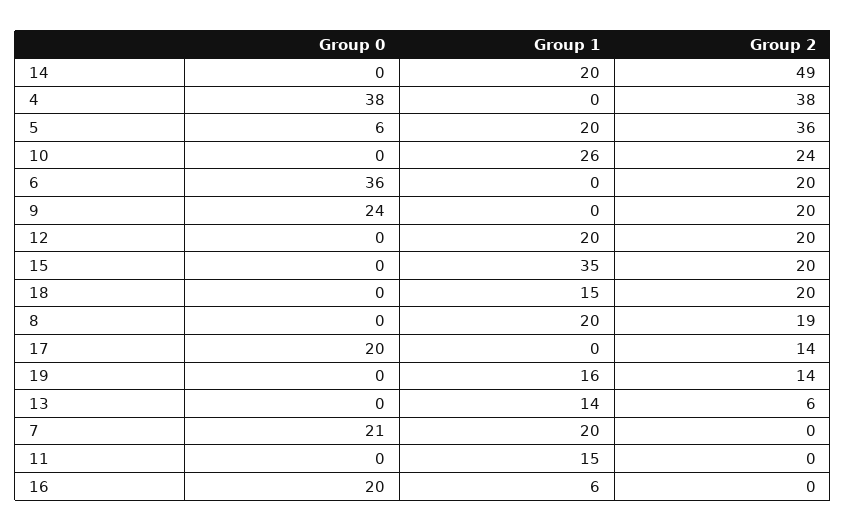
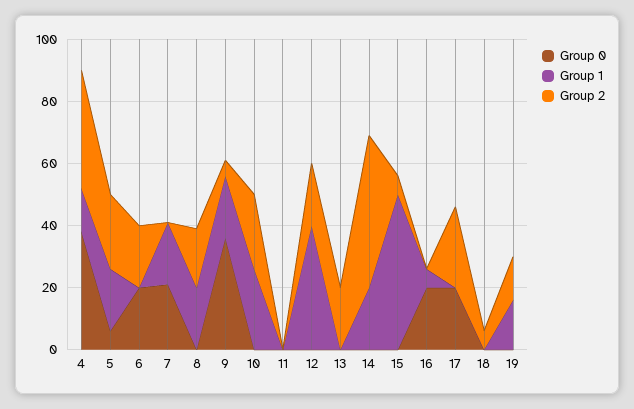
  {
    "Group 0": {
      "14": 0,
      "4": 38,
      "5": 6,
      "10": 0,
-     "6": 36,
+     "6": 20,
-     "9": 24,
+     "9": 35,
      "12": 0,
      "15": 0,
      "18": 0,
      "8": 0,
      "17": 20,
      "19": 0,
      "13": 0,
      "7": 21,
      "11": 0,
      "16": 20
    },
    "Group 1": {
      "14": 20,
-     "4": 0,
+     "4": 15,
      "5": 20,
      "10": 26,
      "6": 0,
-     "9": 0,
+     "9": 20,
-     "12": 20,
+     "12": 40,
-     "15": 35,
+     "15": 50,
-     "18": 15,
+     "18": 0,
      "8": 20,
      "17": 0,
      "19": 16,
-     "13": 14,
+     "13": 0,
      "7": 20,
-     "11": 15,
+     "11": 0,
      "16": 6
    },
    "Group 2": {
      "14": 49,
      "4": 38,
-     "5": 36,
+     "5": 25,
      "10": 24,
      "6": 20,
-     "9": 20,
+     "9": 5,
      "12": 20,
-     "15": 20,
+     "15": 5,
-     "18": 20,
+     "18": 5,
      "8": 19,
-     "17": 14,
+     "17": 25,
      "19": 14,
-     "13": 6,
+     "13": 20,
      "7": 0,
      "11": 0,
      "16": 0
    }
  }

